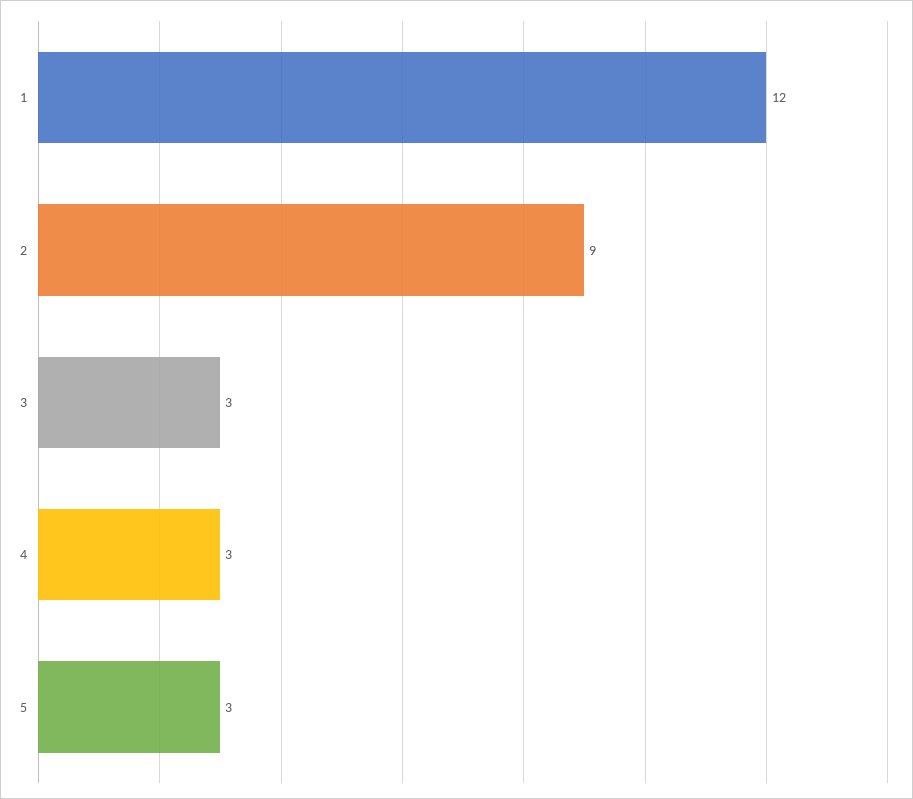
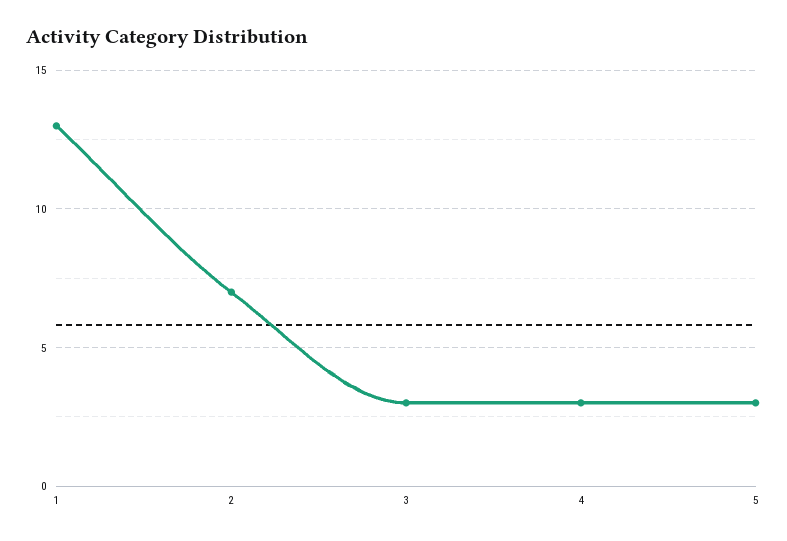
  {
-   "1": 12,
+   "1": 13,
-   "2": 9,
+   "2": 7,
    "3": 3,
    "4": 3,
    "5": 3
  }

